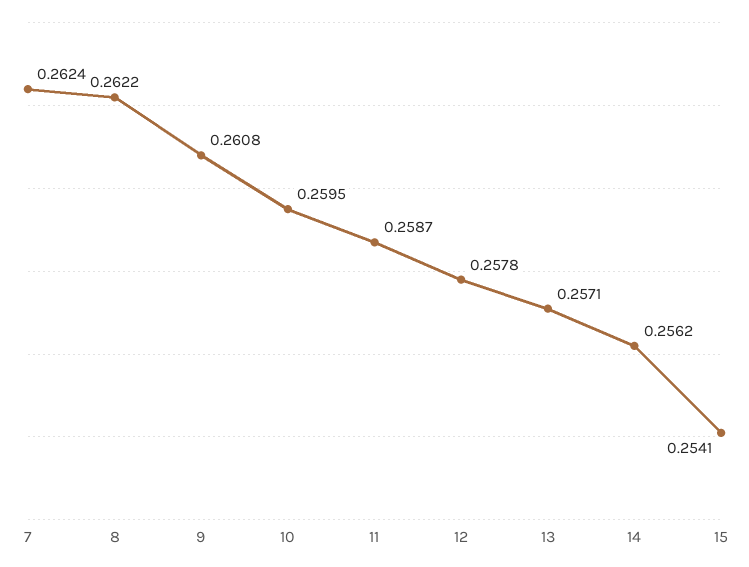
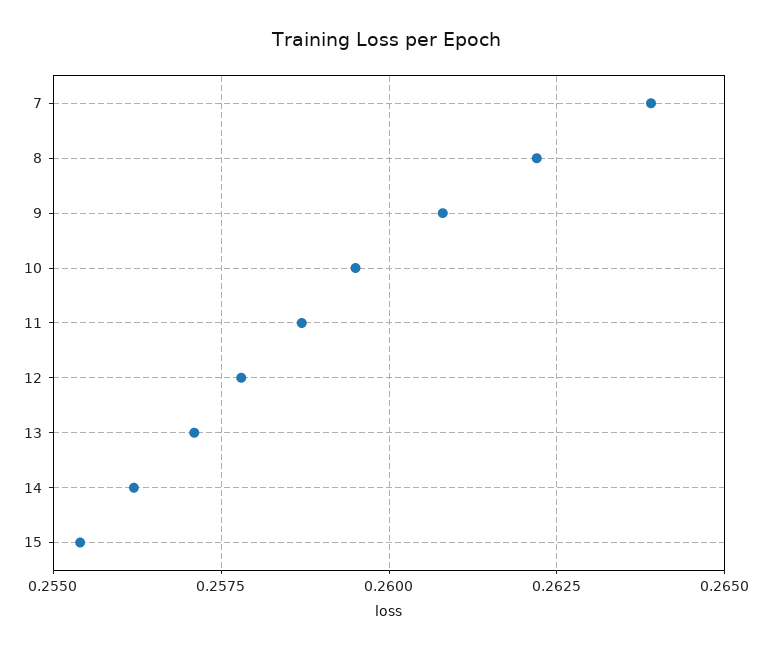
  {
-   "7": 0.2624,
+   "7": 0.264,
    "8": 0.2622,
    "9": 0.2608,
    "10": 0.2595,
    "11": 0.2587,
    "12": 0.2578,
    "13": 0.2571,
    "14": 0.2562,
-   "15": 0.2541
+   "15": 0.2555
  }

